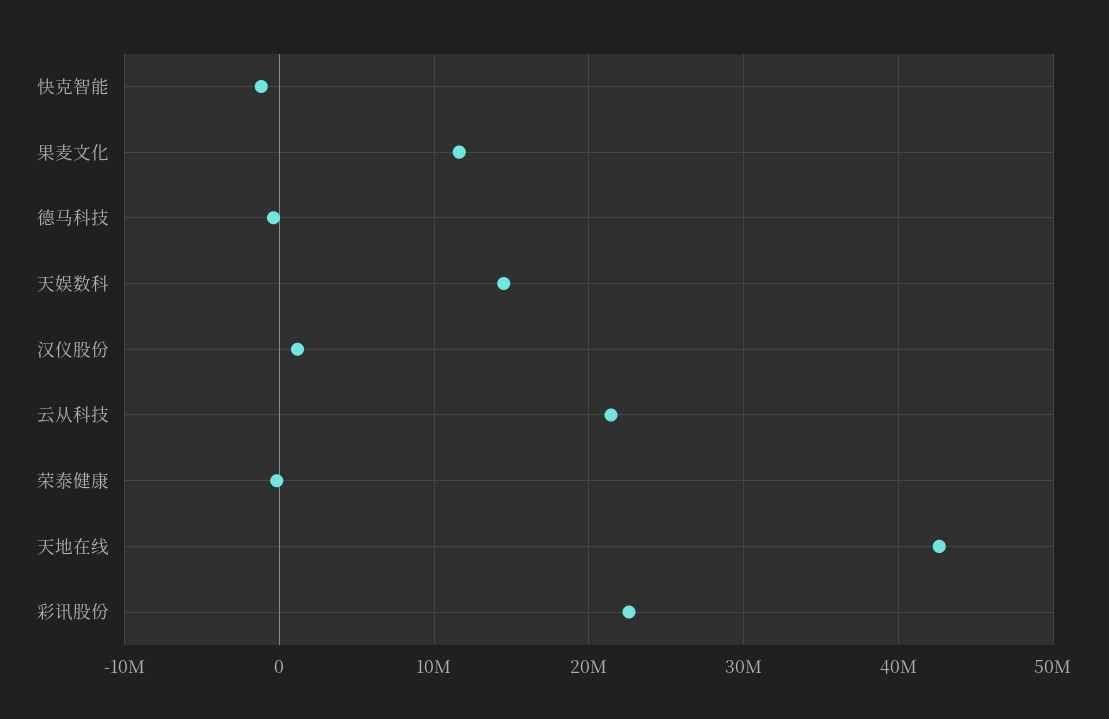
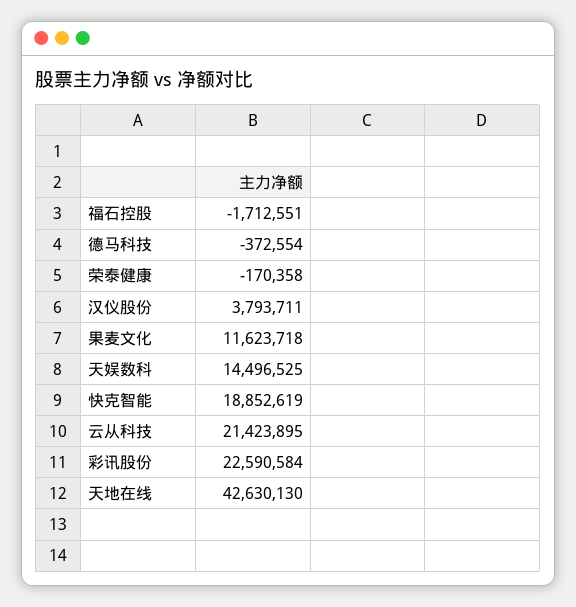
  {
-   "快克智能": -1000000,
+   "快克智能": 18852619,
    "果麦文化": 11623718,
    "德马科技": -372554,
    "天娱数科": 14496525,
-   "汉仪股份": 1000000,
+   "汉仪股份": 3793711,
    "云从科技": 21423895,
    "荣泰健康": -170358,
    "天地在线": 42630130,
-   "彩讯股份": 22590584
+   "彩讯股份": 22590584,
+   "福石控股": -1712551
  }

